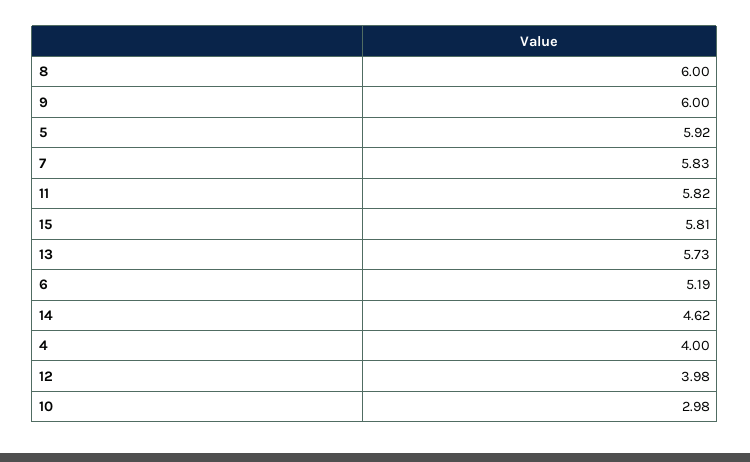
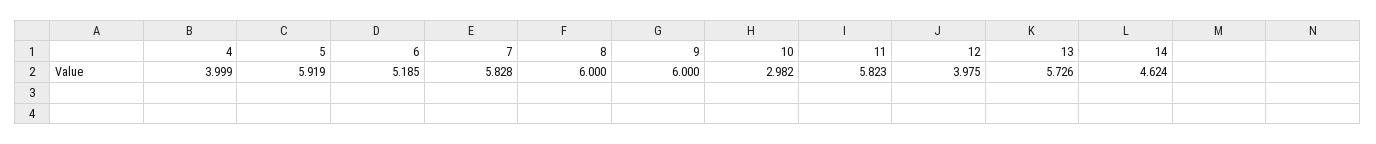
  {
    "8": 6,
    "9": 6,
    "5": 5.919,
    "7": 5.828,
    "11": 5.823,
-   "15": 5.81,
    "13": 5.726,
    "6": 5.185,
    "14": 4.624,
    "4": 3.999,
    "12": 3.975,
    "10": 2.982
  }

